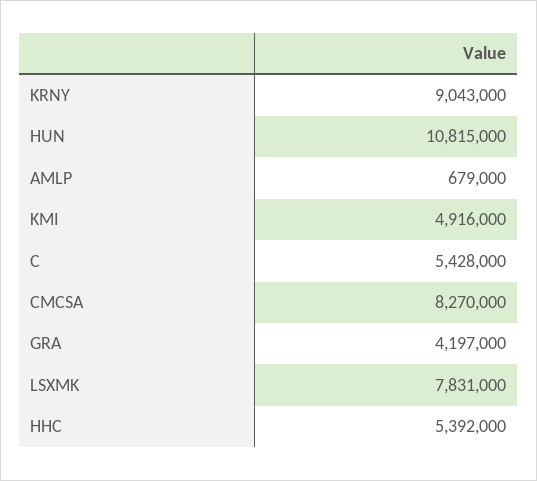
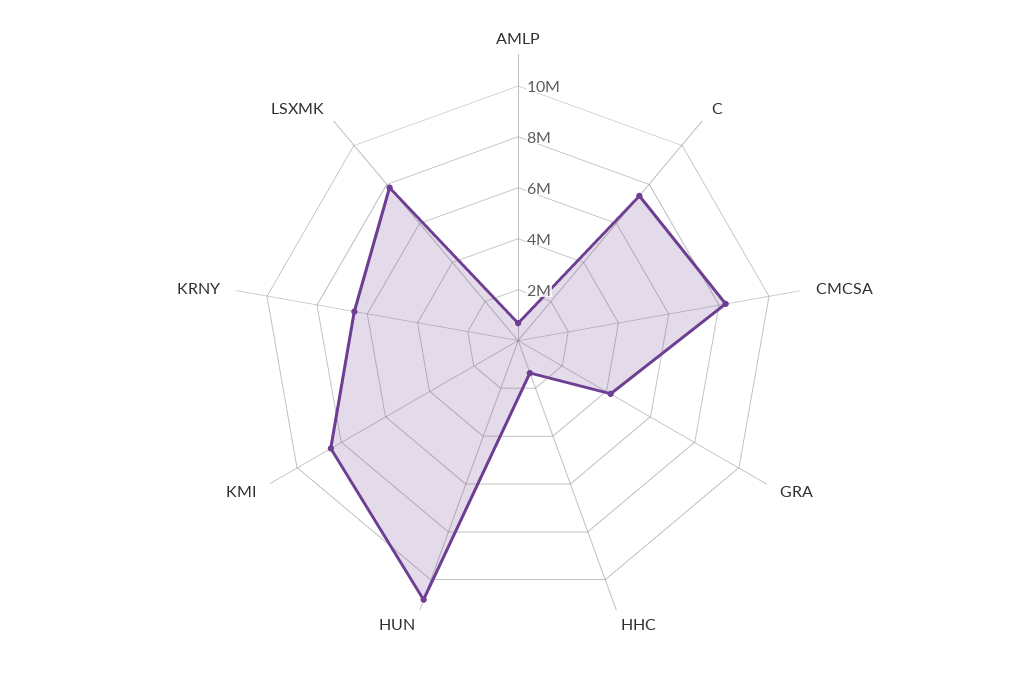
  {
-   "KRNY": 9043000,
+   "KRNY": 6500000,
    "HUN": 10815000,
    "AMLP": 679000,
-   "KMI": 4916000,
+   "KMI": 8500000,
-   "C": 5428000,
+   "C": 7500000,
    "CMCSA": 8270000,
    "GRA": 4197000,
    "LSXMK": 7831000,
-   "HHC": 5392000
+   "HHC": 1500000
  }

